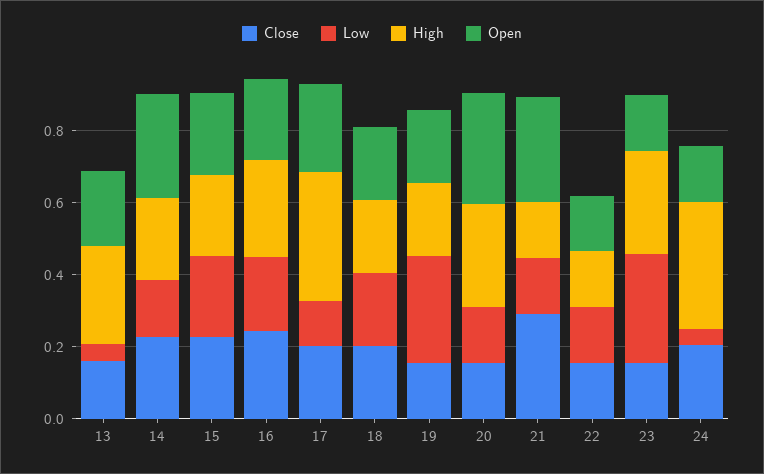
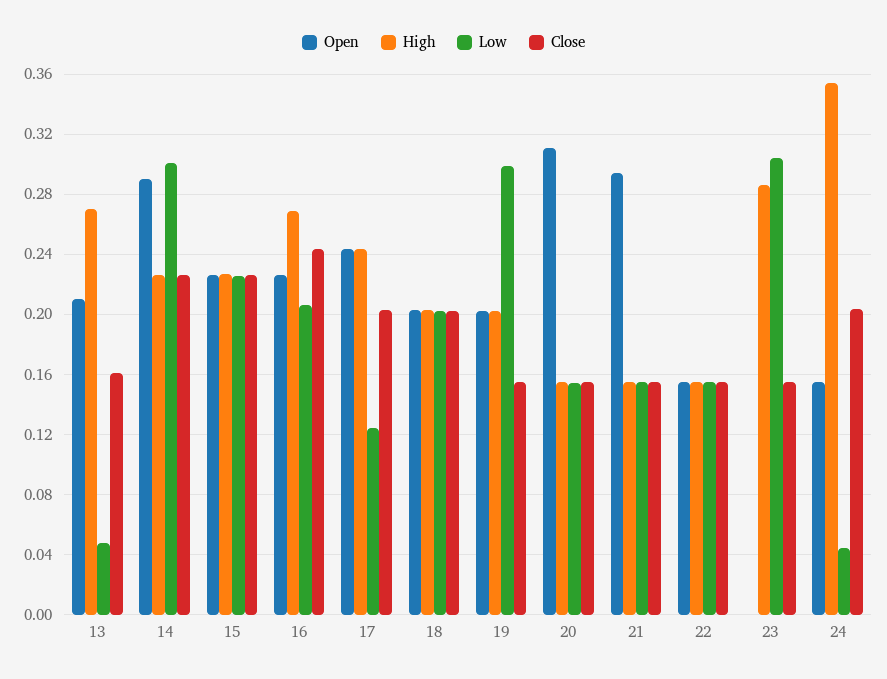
  {
    "Close": {
      "13": 0.16,
      "14": 0.225,
      "15": 0.225,
      "16": 0.245,
      "17": 0.205,
      "18": 0.205,
      "19": 0.155,
      "20": 0.155,
-     "21": 0.3,
+     "21": 0.155,
      "22": 0.155,
      "23": 0.155,
      "24": 0.205
    },
    "Low": {
      "13": 0.05,
-     "14": 0.15,
+     "14": 0.3,
      "15": 0.225,
      "16": 0.205,
      "17": 0.125,
      "18": 0.2,
      "19": 0.3,
      "20": 0.155,
      "21": 0.155,
      "22": 0.155,
      "23": 0.305,
      "24": 0.045
    },
    "High": {
      "13": 0.27,
      "14": 0.225,
      "15": 0.225,
      "16": 0.27,
-     "17": 0.35,
+     "17": 0.245,
      "18": 0.205,
      "19": 0.205,
-     "20": 0.3,
+     "20": 0.155,
      "21": 0.155,
      "22": 0.155,
      "23": 0.285,
      "24": 0.355
    },
    "Open": {
      "13": 0.21,
      "14": 0.29,
      "15": 0.225,
      "16": 0.225,
      "17": 0.245,
      "18": 0.205,
      "19": 0.205,
      "20": 0.31,
      "21": 0.295,
      "22": 0.155,
-     "23": 0.15,
+     "23": 0,
      "24": 0.155
    }
  }

